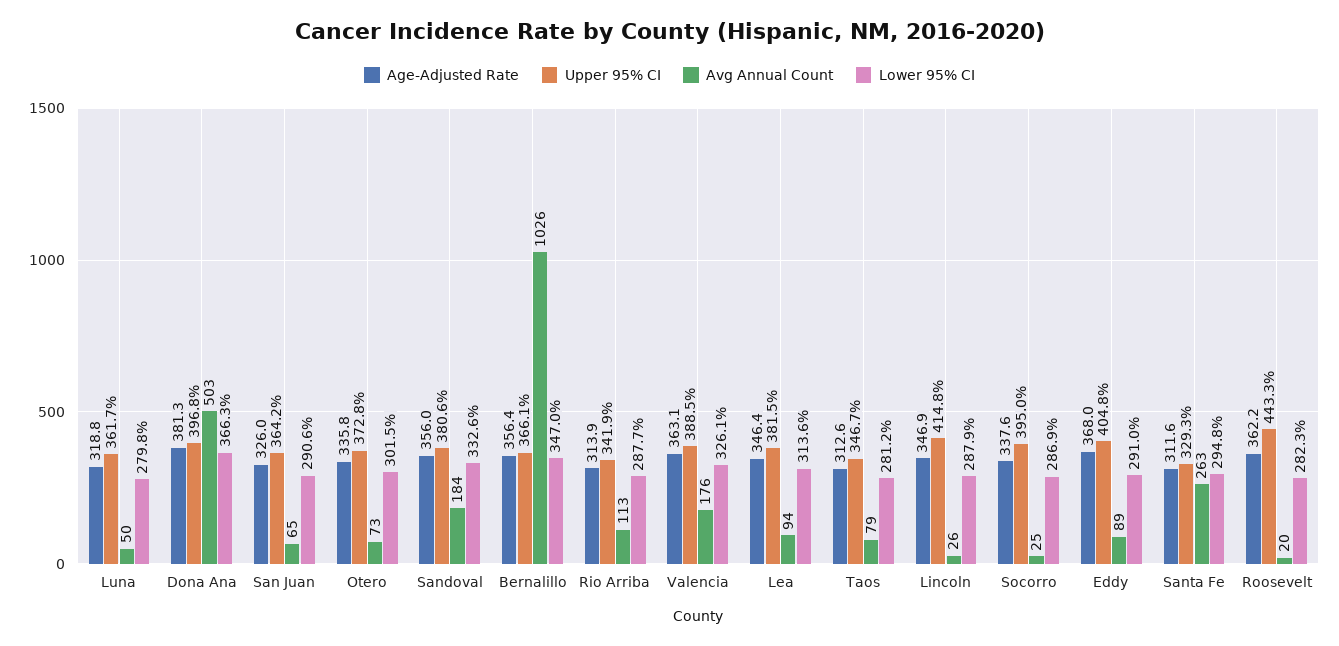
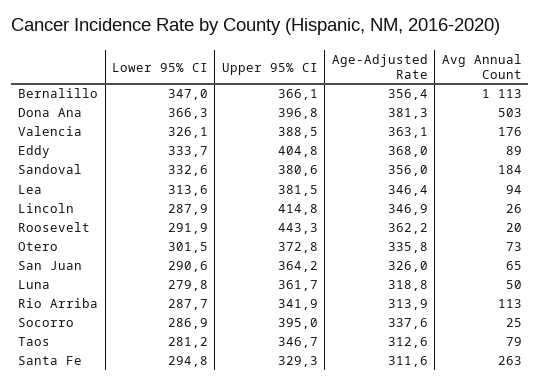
  {
    "Age-Adjusted Rate": {
      "Luna": 318.8,
      "Dona Ana": 381.3,
      "San Juan": 326,
      "Otero": 335.8,
      "Sandoval": 356,
      "Bernalillo": 356.4,
      "Rio Arriba": 313.9,
      "Valencia": 363.1,
      "Lea": 346.4,
      "Taos": 312.6,
      "Lincoln": 346.9,
      "Socorro": 337.6,
      "Eddy": 368,
      "Santa Fe": 311.6,
      "Roosevelt": 362.2
    },
    "Upper 95% CI": {
      "Luna": 361.7,
      "Dona Ana": 396.8,
      "San Juan": 364.2,
      "Otero": 372.8,
      "Sandoval": 380.6,
      "Bernalillo": 366.1,
      "Rio Arriba": 341.9,
      "Valencia": 388.5,
      "Lea": 381.5,
      "Taos": 346.7,
      "Lincoln": 414.8,
      "Socorro": 395,
      "Eddy": 404.8,
      "Santa Fe": 329.3,
      "Roosevelt": 443.3
    },
    "Avg Annual Count": {
      "Luna": 50,
      "Dona Ana": 503,
      "San Juan": 65,
      "Otero": 73,
      "Sandoval": 184,
-     "Bernalillo": 1026,
+     "Bernalillo": 1113,
      "Rio Arriba": 113,
      "Valencia": 176,
      "Lea": 94,
      "Taos": 79,
      "Lincoln": 26,
      "Socorro": 25,
      "Eddy": 89,
      "Santa Fe": 263,
      "Roosevelt": 20
    },
    "Lower 95% CI": {
      "Luna": 279.8,
      "Dona Ana": 366.3,
      "San Juan": 290.6,
      "Otero": 301.5,
      "Sandoval": 332.6,
      "Bernalillo": 347,
      "Rio Arriba": 287.7,
      "Valencia": 326.1,
      "Lea": 313.6,
      "Taos": 281.2,
      "Lincoln": 287.9,
      "Socorro": 286.9,
-     "Eddy": 291,
+     "Eddy": 333.7,
      "Santa Fe": 294.8,
-     "Roosevelt": 282.3
+     "Roosevelt": 291.9
    }
  }

